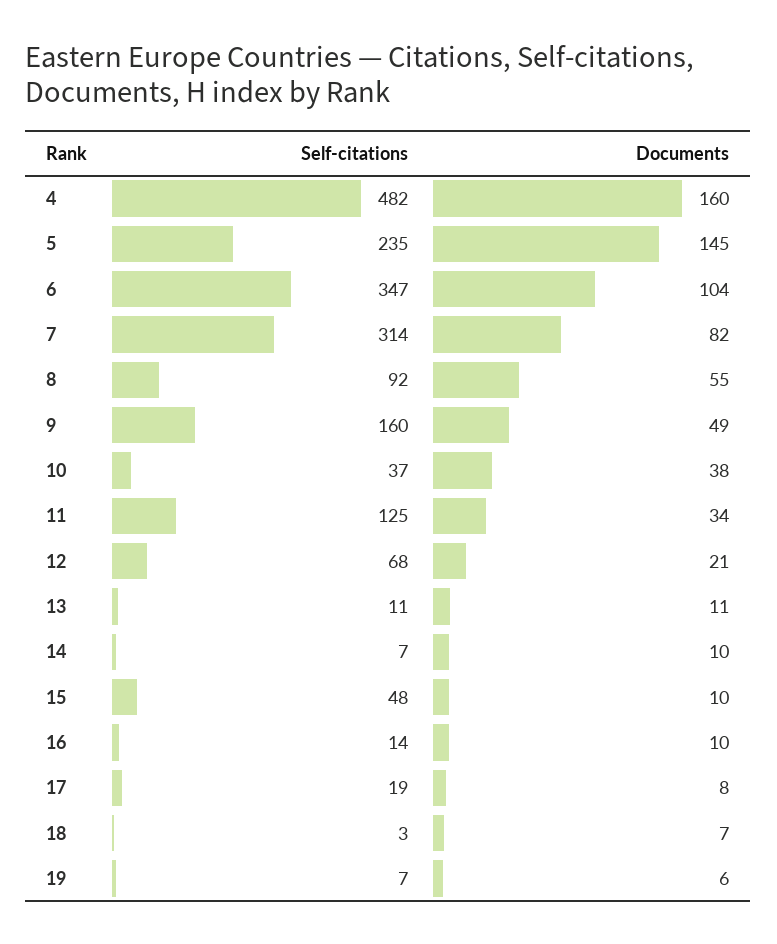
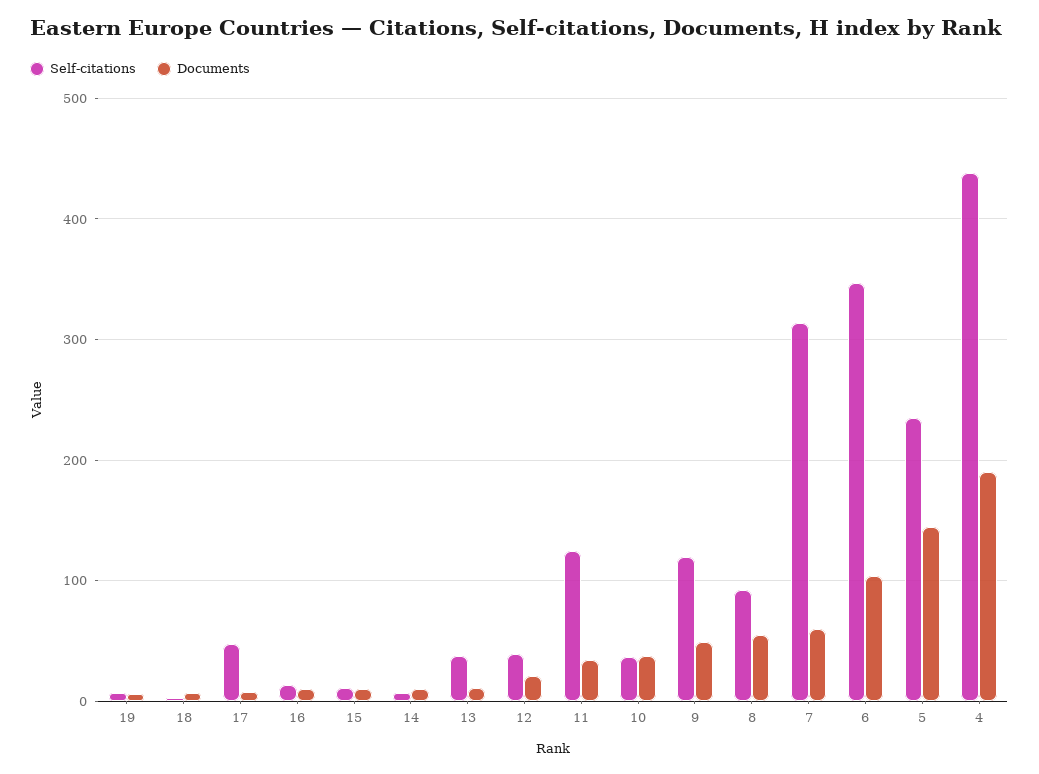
  {
    "Self-citations": {
-     "4": 482,
+     "4": 440,
      "5": 235,
      "6": 347,
      "7": 314,
      "8": 92,
-     "9": 160,
+     "9": 120,
      "10": 37,
      "11": 125,
-     "12": 68,
+     "12": 40,
-     "13": 11,
+     "13": 40,
      "14": 7,
-     "15": 48,
+     "15": 10,
      "16": 14,
-     "17": 19,
+     "17": 50,
      "18": 3,
      "19": 7
    },
    "Documents": {
-     "4": 160,
+     "4": 190,
      "5": 145,
      "6": 104,
-     "7": 82,
+     "7": 60,
      "8": 55,
      "9": 49,
      "10": 38,
      "11": 34,
      "12": 21,
      "13": 11,
      "14": 10,
      "15": 10,
      "16": 10,
      "17": 8,
      "18": 7,
      "19": 6
    }
  }

